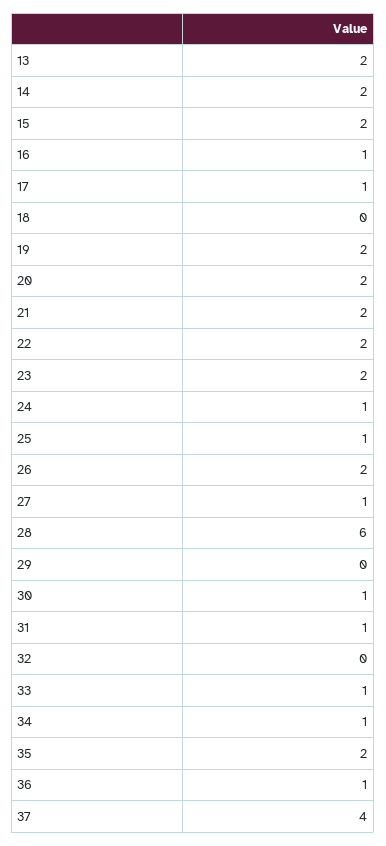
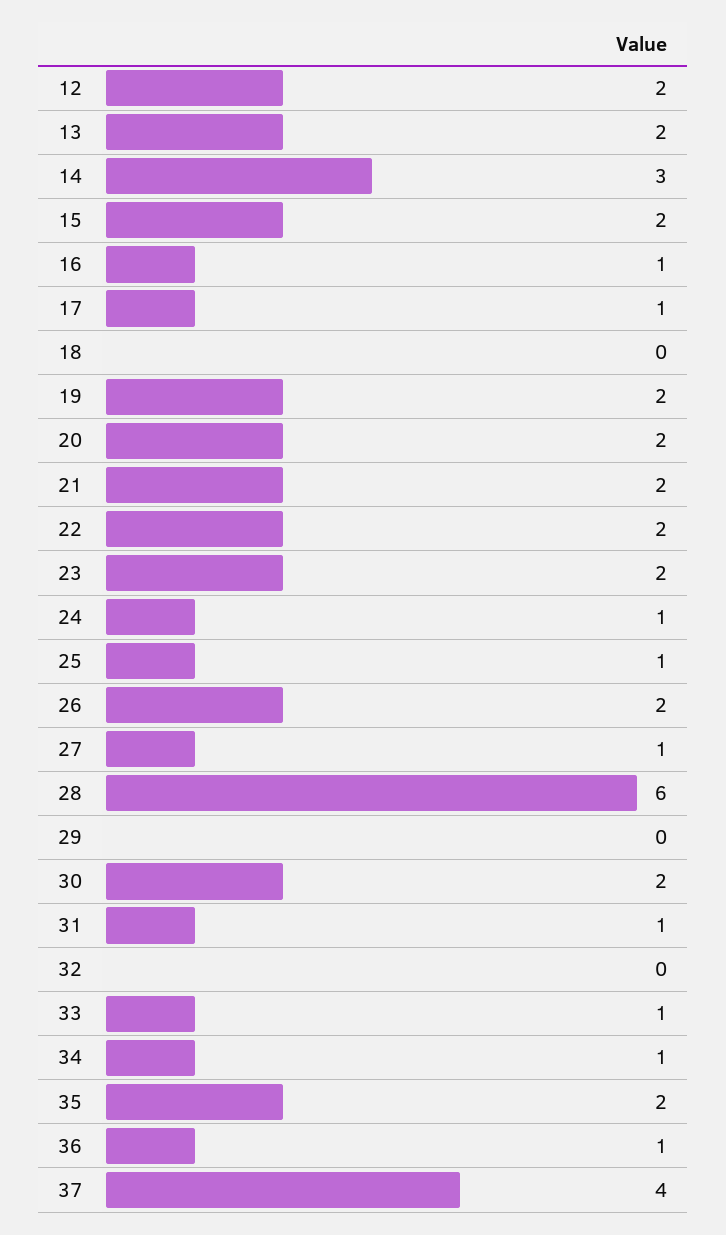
  {
    "13": 2,
-   "14": 2,
+   "14": 3,
    "15": 2,
    "16": 1,
    "17": 1,
    "18": 0,
    "19": 2,
    "20": 2,
    "21": 2,
    "22": 2,
    "23": 2,
    "24": 1,
    "25": 1,
    "26": 2,
    "27": 1,
    "28": 6,
    "29": 0,
-   "30": 1,
+   "30": 2,
    "31": 1,
    "32": 0,
    "33": 1,
    "34": 1,
    "35": 2,
    "36": 1,
-   "37": 4
+   "37": 4,
+   "12": 2
  }

